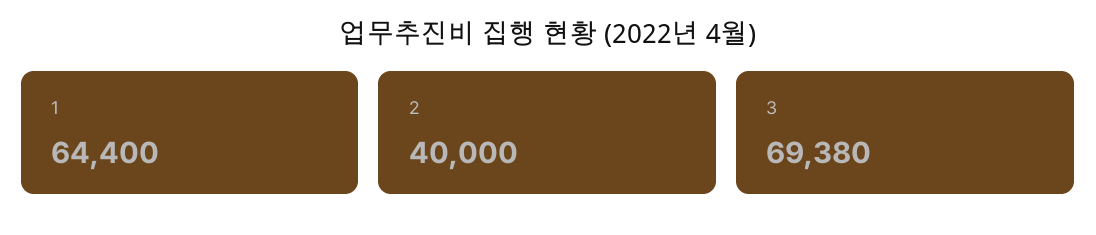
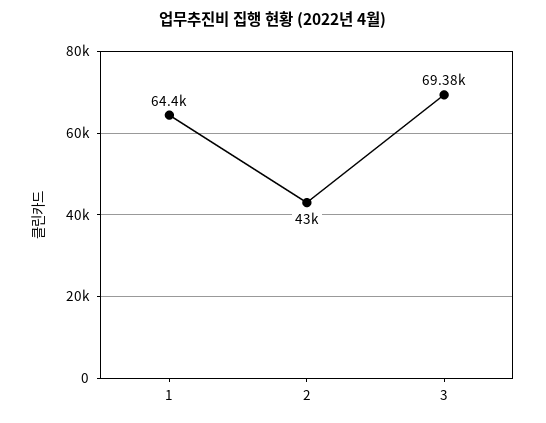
  {
    "1": 64400,
-   "2": 40000,
+   "2": 43000,
    "3": 69380
  }

